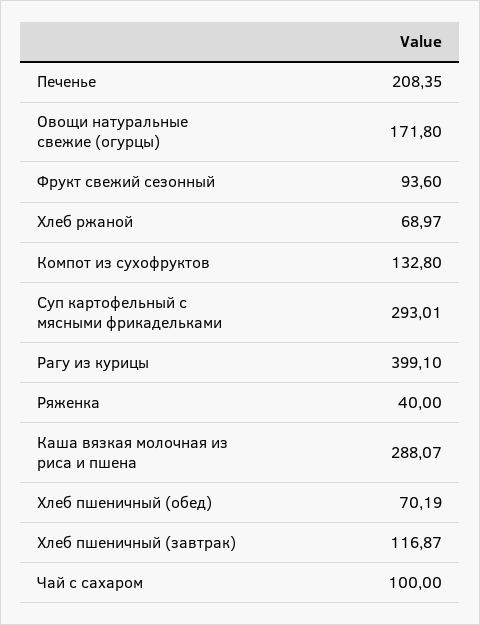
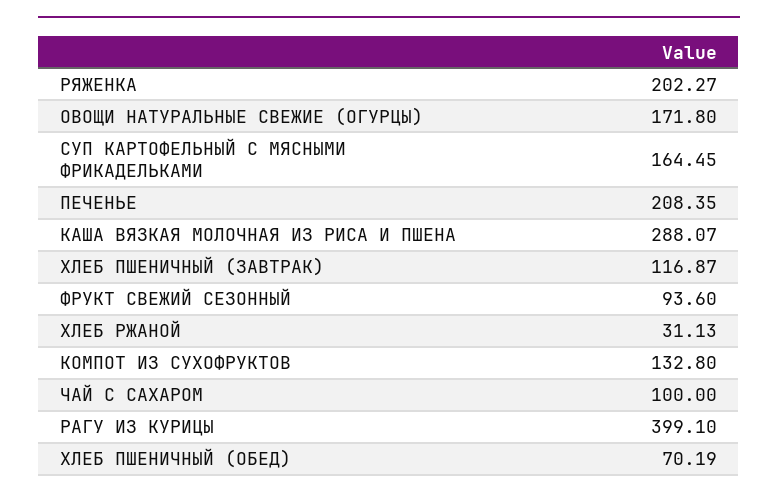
  {
    "Печенье": 208.35,
    "Овощи натуральные свежие (огурцы)": 171.8,
    "Фрукт свежий сезонный": 93.6,
-   "Хлеб ржаной": 68.97,
+   "Хлеб ржаной": 31.13,
    "Компот из сухофруктов": 132.8,
-   "Суп картофельный с мясными фрикадельками": 293.01,
+   "Суп картофельный с мясными фрикадельками": 164.45,
    "Рагу из курицы": 399.1,
-   "Ряженка": 40,
+   "Ряженка": 202.27,
    "Каша вязкая молочная из риса и пшена": 288.07,
    "Хлеб пшеничный (обед)": 70.19,
    "Хлеб пшеничный (завтрак)": 116.87,
    "Чай с сахаром": 100
  }

